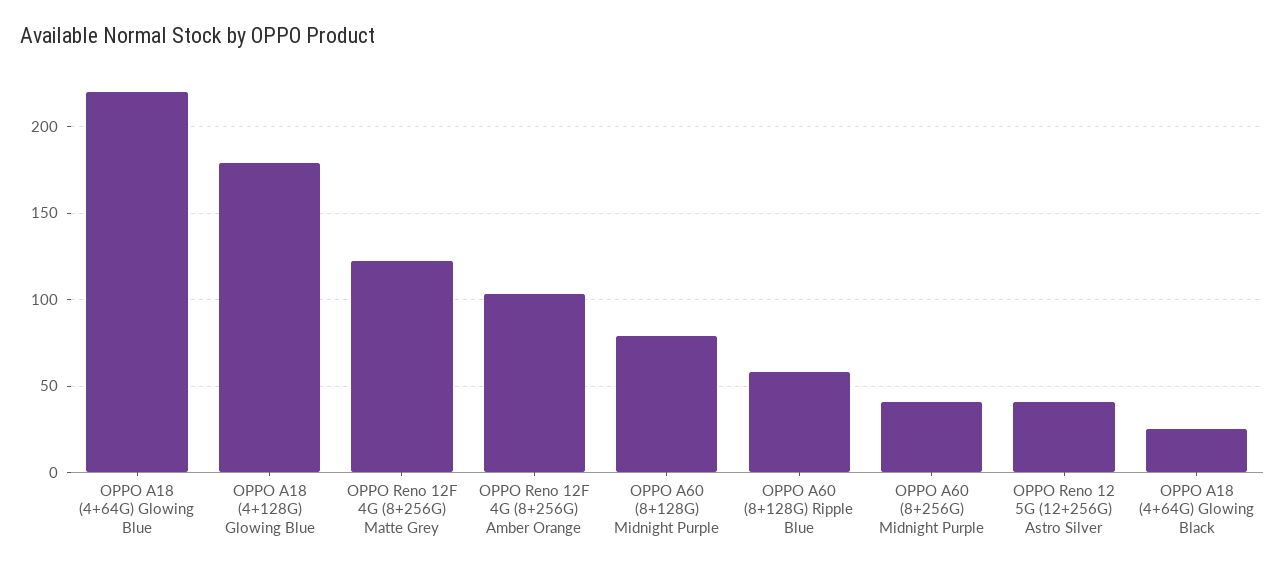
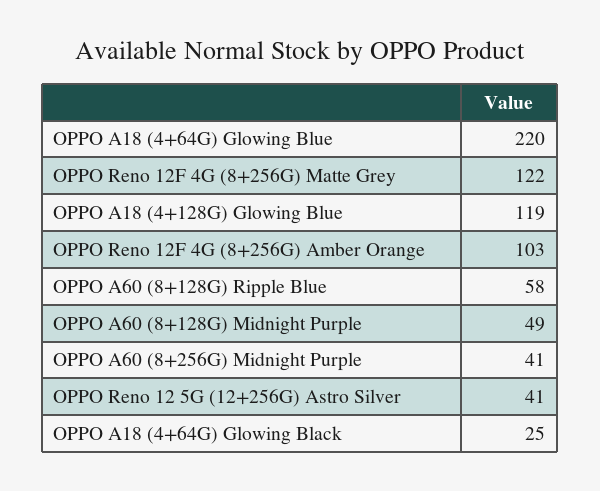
  {
    "OPPO A18 (4+64G) Glowing Blue": 220,
-   "OPPO A18 (4+128G) Glowing Blue": 180,
+   "OPPO A18 (4+128G) Glowing Blue": 119,
    "OPPO Reno 12F 4G (8+256G) Matte Grey": 122,
    "OPPO Reno 12F 4G (8+256G) Amber Orange": 103,
-   "OPPO A60 (8+128G) Midnight Purple": 80,
+   "OPPO A60 (8+128G) Midnight Purple": 49,
    "OPPO A60 (8+128G) Ripple Blue": 58,
    "OPPO A60 (8+256G) Midnight Purple": 41,
    "OPPO Reno 12 5G (12+256G) Astro Silver": 41,
    "OPPO A18 (4+64G) Glowing Black": 25
  }

